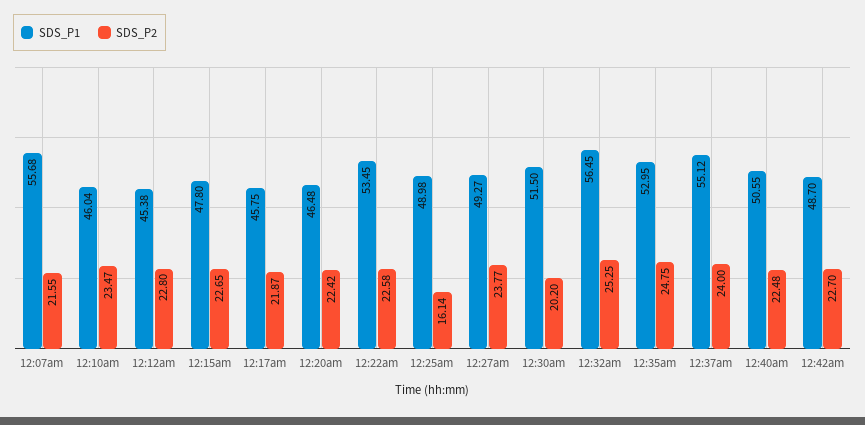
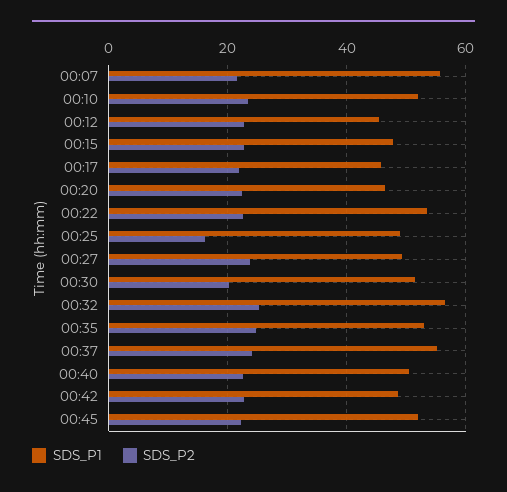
  {
    "SDS_P1": {
      "12:07am": 55.68,
-     "12:10am": 46.04,
+     "12:10am": 52,
      "12:12am": 45.38,
      "12:15am": 47.8,
      "12:17am": 45.75,
      "12:20am": 46.48,
      "12:22am": 53.45,
      "12:25am": 48.98,
      "12:27am": 49.27,
      "12:30am": 51.5,
      "12:32am": 56.45,
      "12:35am": 52.95,
      "12:37am": 55.12,
      "12:40am": 50.55,
-     "12:42am": 48.7
+     "12:42am": 48.7,
+     "00:45": 52
    },
    "SDS_P2": {
      "12:07am": 21.55,
      "12:10am": 23.47,
      "12:12am": 22.8,
      "12:15am": 22.65,
      "12:17am": 21.87,
      "12:20am": 22.42,
      "12:22am": 22.58,
      "12:25am": 16.14,
      "12:27am": 23.77,
      "12:30am": 20.2,
      "12:32am": 25.25,
      "12:35am": 24.75,
      "12:37am": 24,
      "12:40am": 22.48,
-     "12:42am": 22.7
+     "12:42am": 22.7,
+     "00:45": 22
    }
  }

